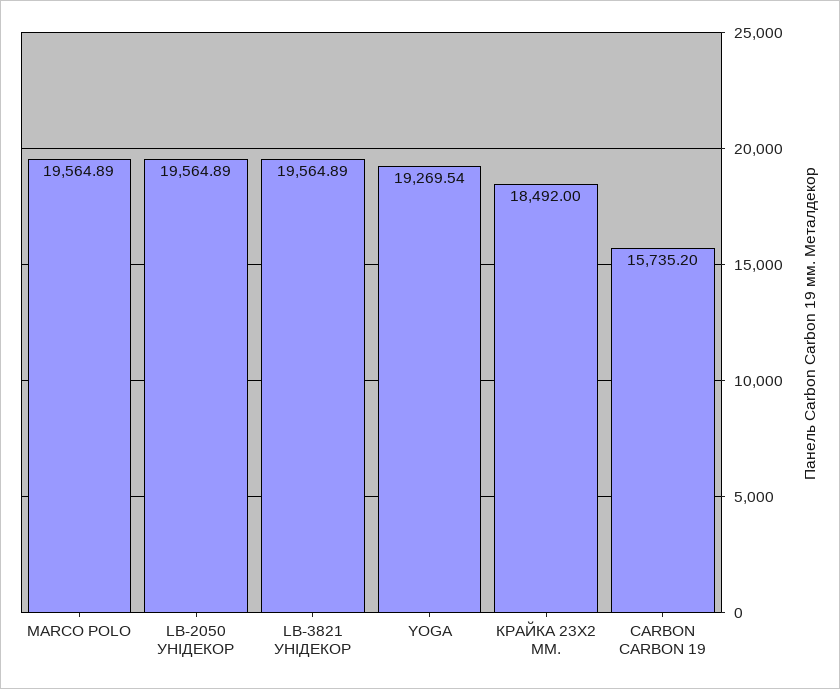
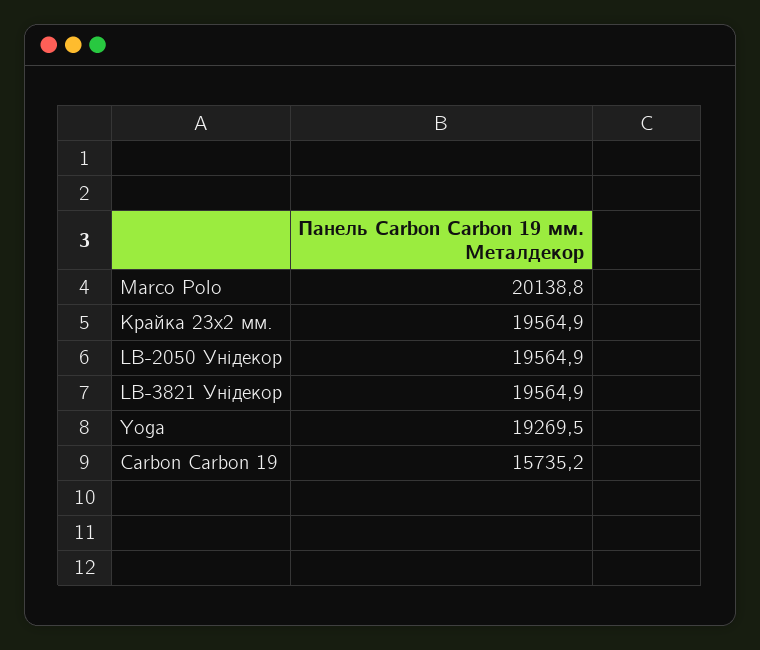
  {
-   "MARCO POLO": 19564.89,
+   "MARCO POLO": 20138.8,
    "LB-2050 УНІДЕКОР": 19564.89,
    "LB-3821 УНІДЕКОР": 19564.89,
    "YOGA": 19269.54,
-   "КРАЙКА 23X2 ММ.": 18492,
+   "КРАЙКА 23X2 ММ.": 19564.9,
    "CARBON CARBON 19": 15735.2
  }

